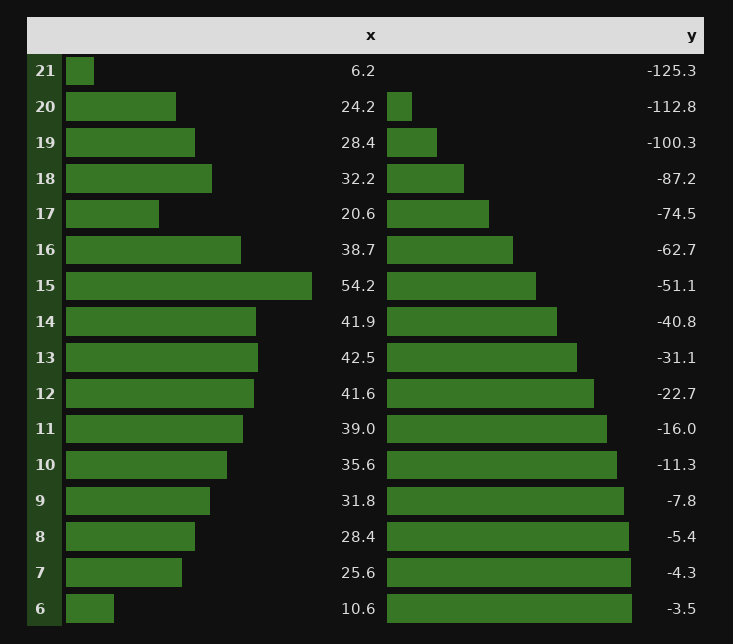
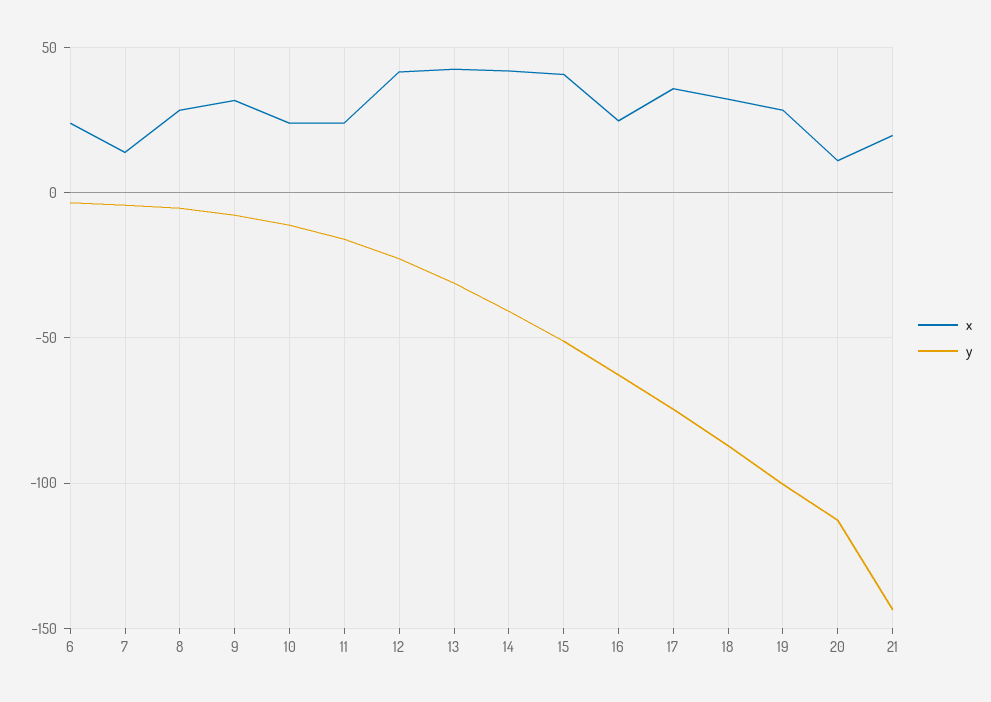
  {
    "x": {
-     "21": 6.2,
+     "21": 20,
-     "20": 24.2,
+     "20": 10,
      "19": 28.4,
      "18": 32.2,
-     "17": 20.6,
+     "17": 35,
-     "16": 38.7,
+     "16": 25,
-     "15": 54.2,
+     "15": 40,
      "14": 41.9,
      "13": 42.5,
      "12": 41.6,
-     "11": 39,
+     "11": 25,
-     "10": 35.6,
+     "10": 25,
      "9": 31.8,
      "8": 28.4,
-     "7": 25.6,
+     "7": 15,
-     "6": 10.6
+     "6": 25
    },
    "y": {
-     "21": -125.3,
+     "21": -145,
      "20": -112.8,
      "19": -100.3,
      "18": -87.2,
      "17": -74.5,
      "16": -62.7,
      "15": -51.1,
      "14": -40.8,
      "13": -31.1,
      "12": -22.7,
      "11": -16,
      "10": -11.3,
      "9": -7.8,
      "8": -5.4,
      "7": -4.3,
      "6": -3.5
    }
  }

